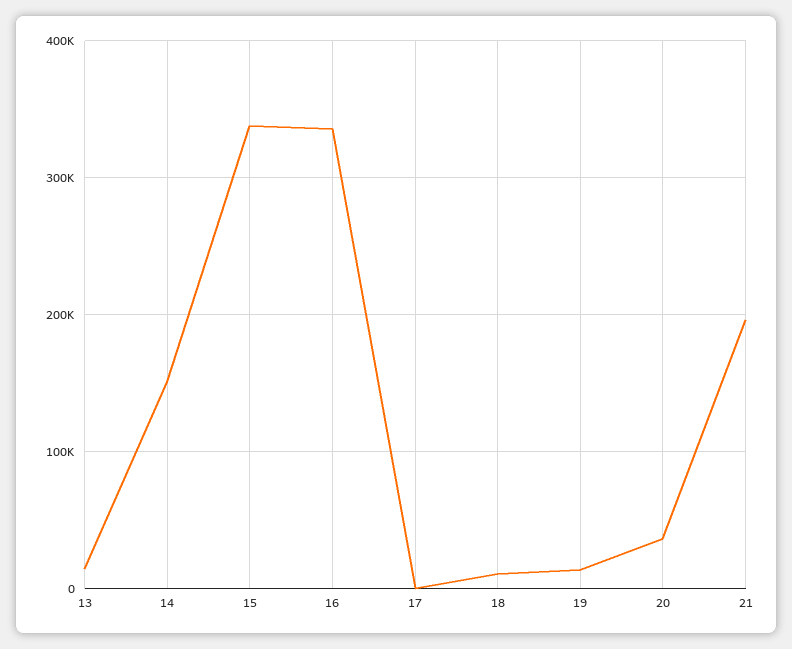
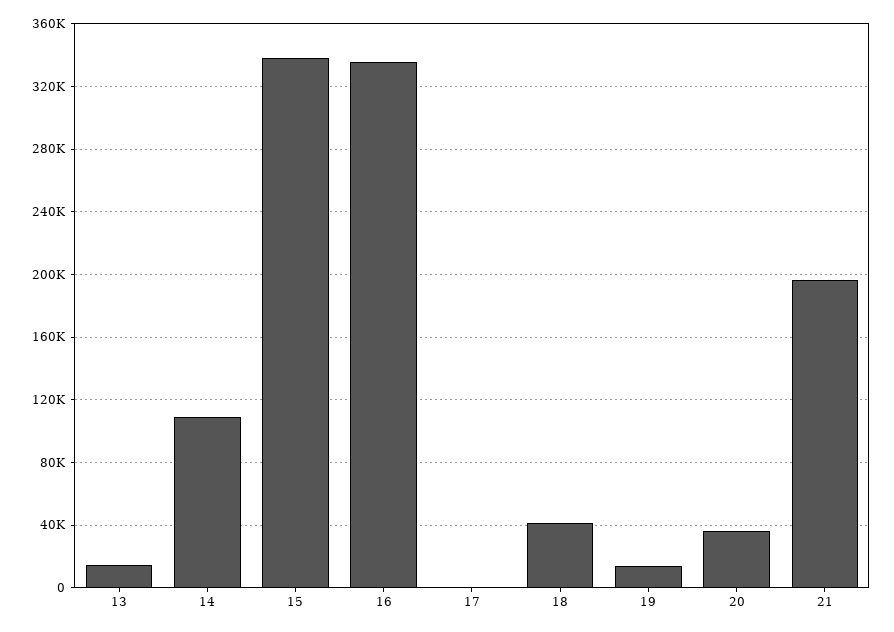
  {
    "13": 15000,
-   "14": 150000,
+   "14": 110000,
    "15": 340000,
    "16": 335000,
    "17": 0,
-   "18": 10000,
+   "18": 40000,
    "19": 15000,
    "20": 35000,
    "21": 195000
  }

